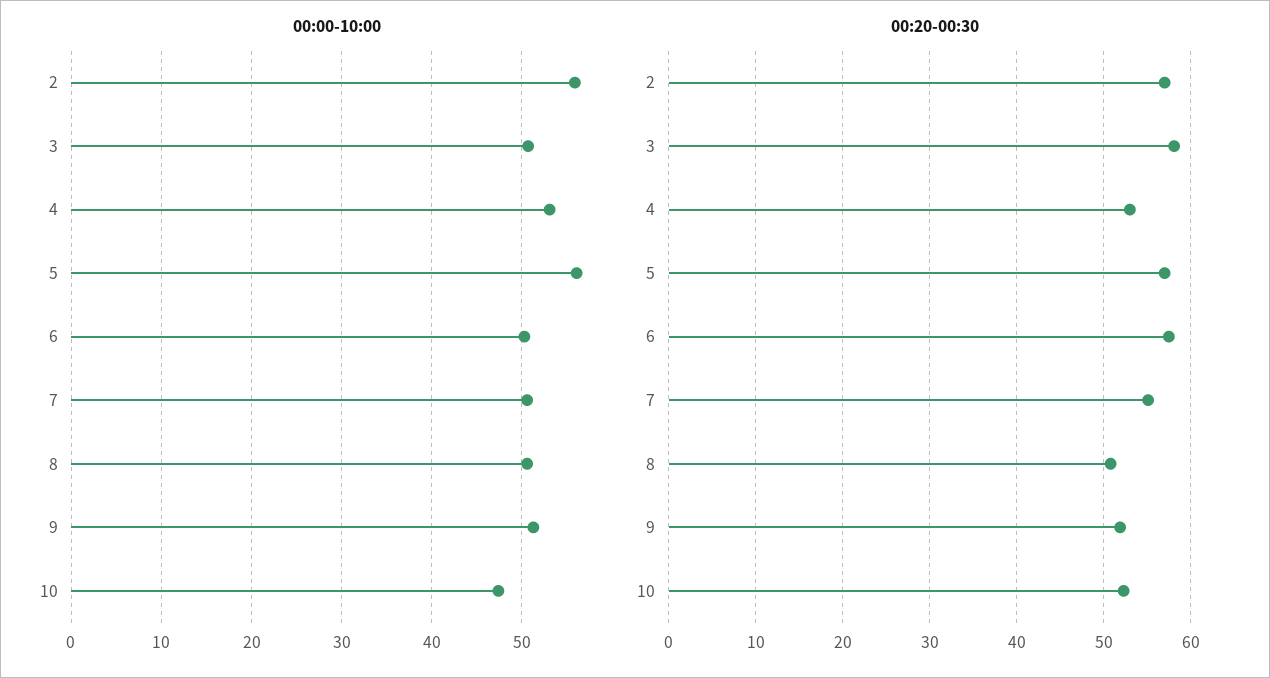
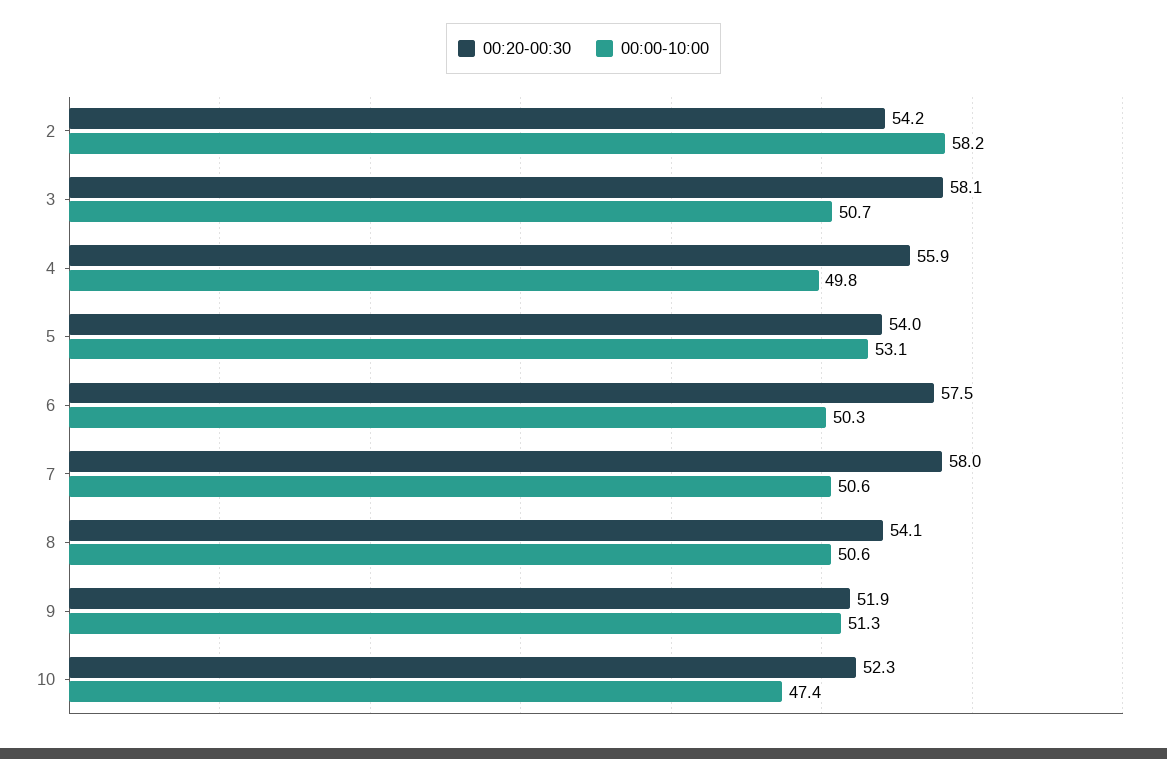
  {
    "00:00-10:00": {
-     "2": 56,
+     "2": 58.2,
      "3": 50.7,
-     "4": 53,
+     "4": 49.8,
-     "5": 56,
+     "5": 53.1,
      "6": 50.3,
      "7": 50.6,
      "8": 50.6,
      "9": 51.3,
      "10": 47.4
    },
    "00:20-00:30": {
-     "2": 57,
+     "2": 54.2,
      "3": 58.1,
-     "4": 53,
+     "4": 55.9,
-     "5": 57,
+     "5": 54,
      "6": 57.5,
-     "7": 55,
+     "7": 58,
-     "8": 51,
+     "8": 54.1,
      "9": 51.9,
      "10": 52.3
    }
  }

